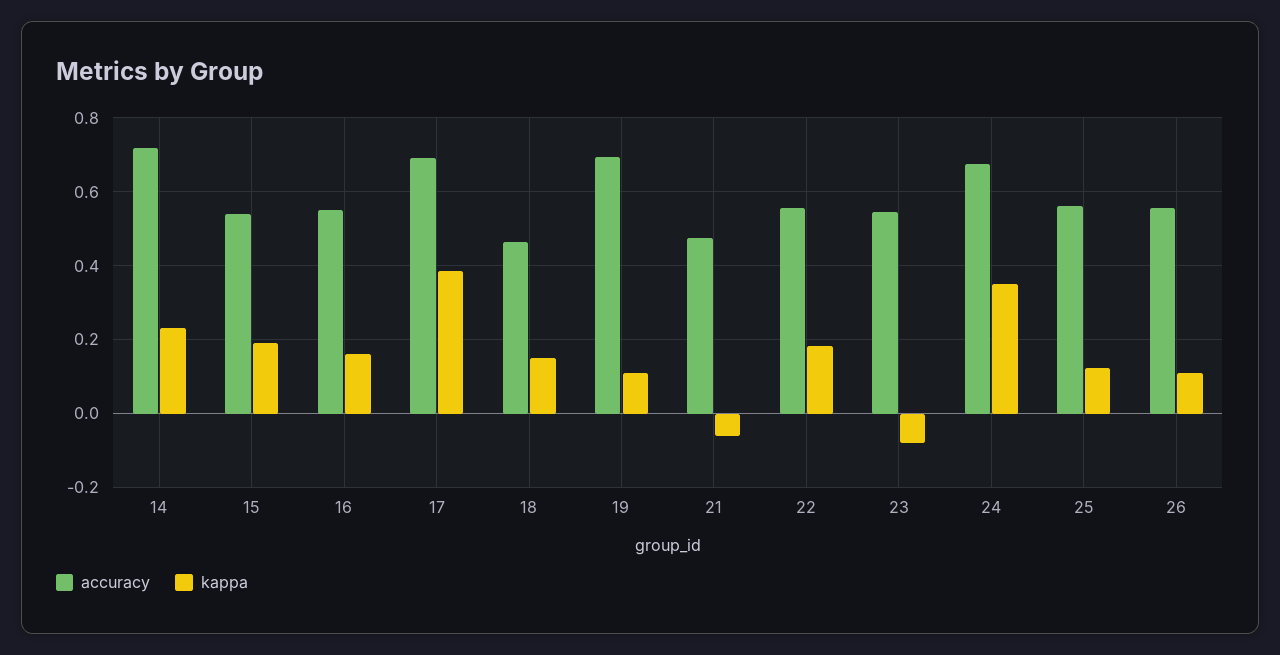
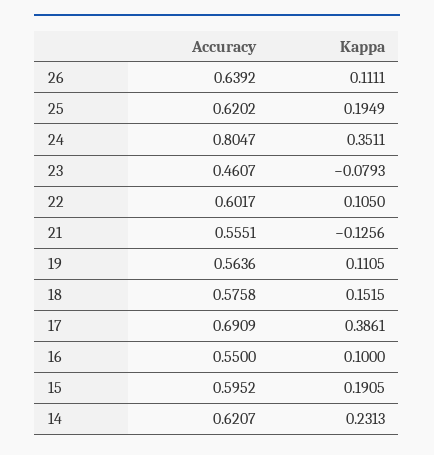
  {
    "accuracy": {
-     "14": 0.72,
+     "14": 0.6207,
-     "15": 0.54,
+     "15": 0.5952,
      "16": 0.55,
      "17": 0.6909,
-     "18": 0.46,
+     "18": 0.5758,
-     "19": 0.7,
+     "19": 0.5636,
-     "21": 0.48,
+     "21": 0.5551,
-     "22": 0.56,
+     "22": 0.6017,
-     "23": 0.54,
+     "23": 0.4607,
-     "24": 0.68,
+     "24": 0.8047,
-     "25": 0.56,
+     "25": 0.6202,
-     "26": 0.56
+     "26": 0.6392
    },
    "kappa": {
      "14": 0.2313,
      "15": 0.1905,
-     "16": 0.16,
+     "16": 0.1,
      "17": 0.3861,
      "18": 0.1515,
      "19": 0.1105,
-     "21": -0.06,
+     "21": -0.1256,
-     "22": 0.18,
+     "22": 0.105,
      "23": -0.0793,
      "24": 0.3511,
-     "25": 0.12,
+     "25": 0.1949,
      "26": 0.1111
    }
  }

